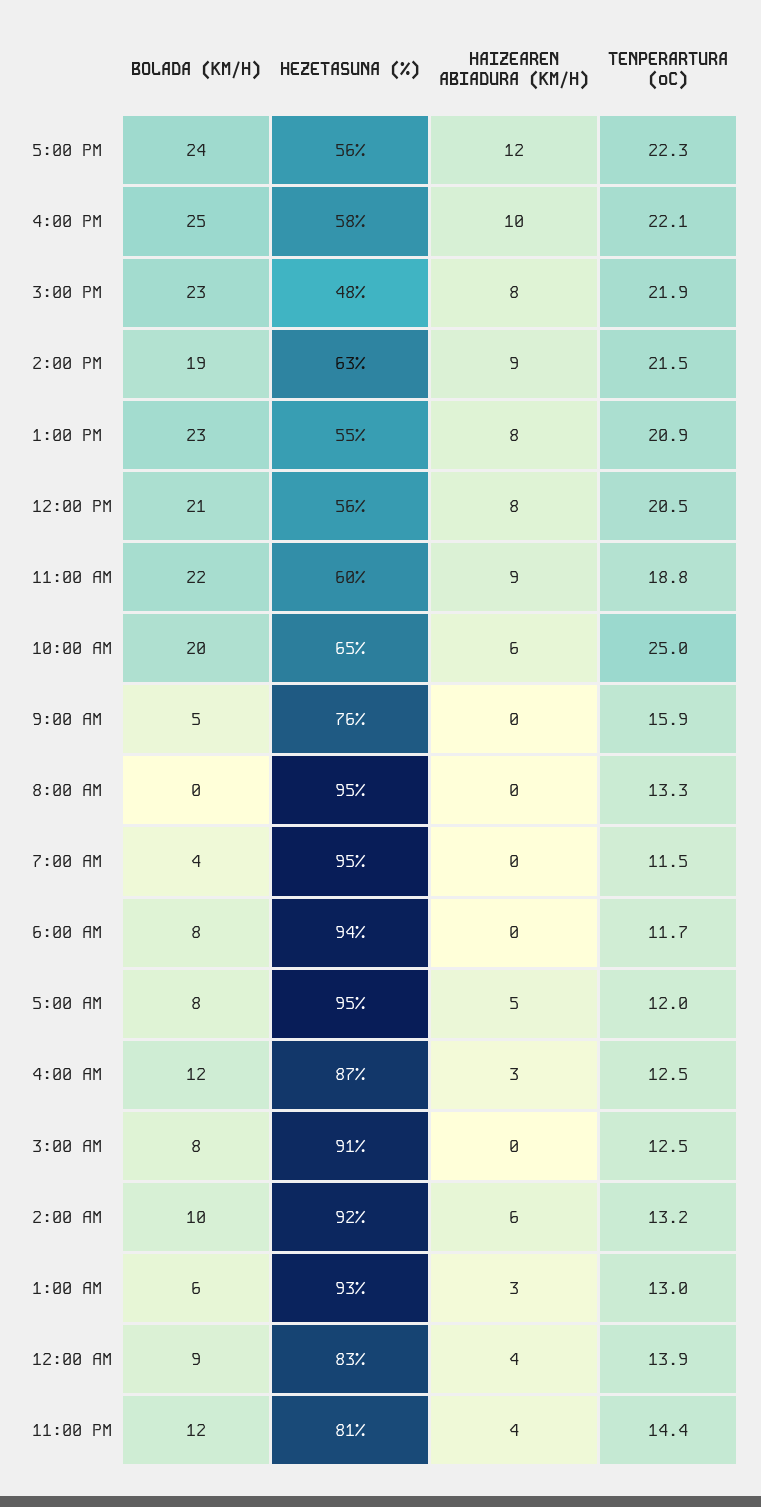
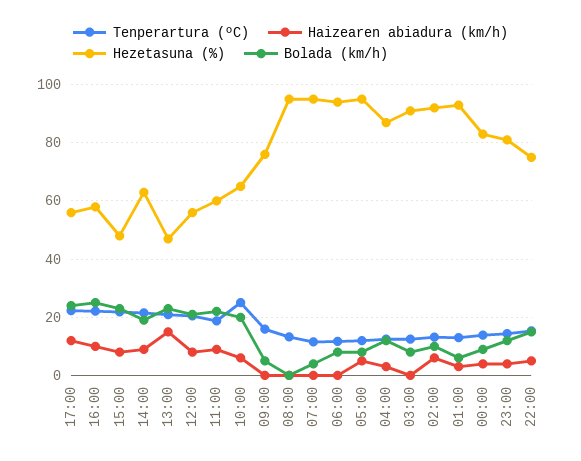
  {
    "BOLADA (KM/H)": {
      "5:00 PM": 24,
      "4:00 PM": 25,
      "3:00 PM": 23,
      "2:00 PM": 19,
      "1:00 PM": 23,
      "12:00 PM": 21,
      "11:00 AM": 22,
      "10:00 AM": 20,
      "9:00 AM": 5,
      "8:00 AM": 0,
      "7:00 AM": 4,
      "6:00 AM": 8,
      "5:00 AM": 8,
      "4:00 AM": 12,
      "3:00 AM": 8,
      "2:00 AM": 10,
      "1:00 AM": 6,
      "12:00 AM": 9,
-     "11:00 PM": 12
+     "11:00 PM": 12,
+     "22:00": 15
    },
    "HEZETASUNA (%)": {
      "5:00 PM": 56,
      "4:00 PM": 58,
      "3:00 PM": 48,
      "2:00 PM": 63,
-     "1:00 PM": 55,
+     "1:00 PM": 47.5,
      "12:00 PM": 56,
      "11:00 AM": 60,
      "10:00 AM": 65,
      "9:00 AM": 76,
      "8:00 AM": 95,
      "7:00 AM": 95,
      "6:00 AM": 94,
      "5:00 AM": 95,
      "4:00 AM": 87,
      "3:00 AM": 91,
      "2:00 AM": 92,
      "1:00 AM": 93,
      "12:00 AM": 83,
-     "11:00 PM": 81
+     "11:00 PM": 81,
+     "22:00": 75
    },
    "HAIZEAREN ABIADURA (KM/H)": {
      "5:00 PM": 12,
      "4:00 PM": 10,
      "3:00 PM": 8,
      "2:00 PM": 9,
-     "1:00 PM": 8,
+     "1:00 PM": 15,
      "12:00 PM": 8,
      "11:00 AM": 9,
      "10:00 AM": 6,
      "9:00 AM": 0,
      "8:00 AM": 0,
      "7:00 AM": 0,
      "6:00 AM": 0,
      "5:00 AM": 5,
      "4:00 AM": 3,
      "3:00 AM": 0,
      "2:00 AM": 6,
      "1:00 AM": 3,
      "12:00 AM": 4,
-     "11:00 PM": 4
+     "11:00 PM": 4,
+     "22:00": 5
    },
    "TENPERARTURA (ºC)": {
      "5:00 PM": 22.3,
      "4:00 PM": 22.1,
      "3:00 PM": 21.9,
      "2:00 PM": 21.5,
      "1:00 PM": 20.9,
      "12:00 PM": 20.5,
      "11:00 AM": 18.8,
      "10:00 AM": 25,
      "9:00 AM": 15.9,
      "8:00 AM": 13.3,
      "7:00 AM": 11.5,
      "6:00 AM": 11.7,
      "5:00 AM": 12,
      "4:00 AM": 12.5,
      "3:00 AM": 12.5,
      "2:00 AM": 13.2,
      "1:00 AM": 13,
      "12:00 AM": 13.9,
-     "11:00 PM": 14.4
+     "11:00 PM": 14.4,
+     "22:00": 15
    }
  }

